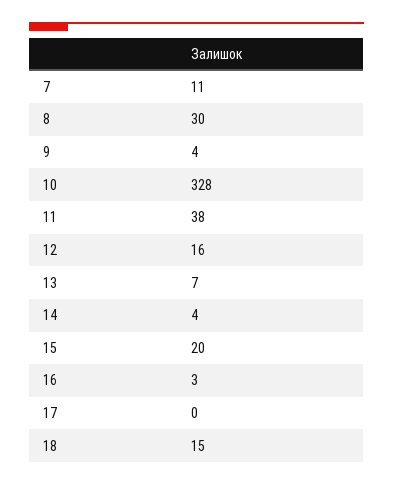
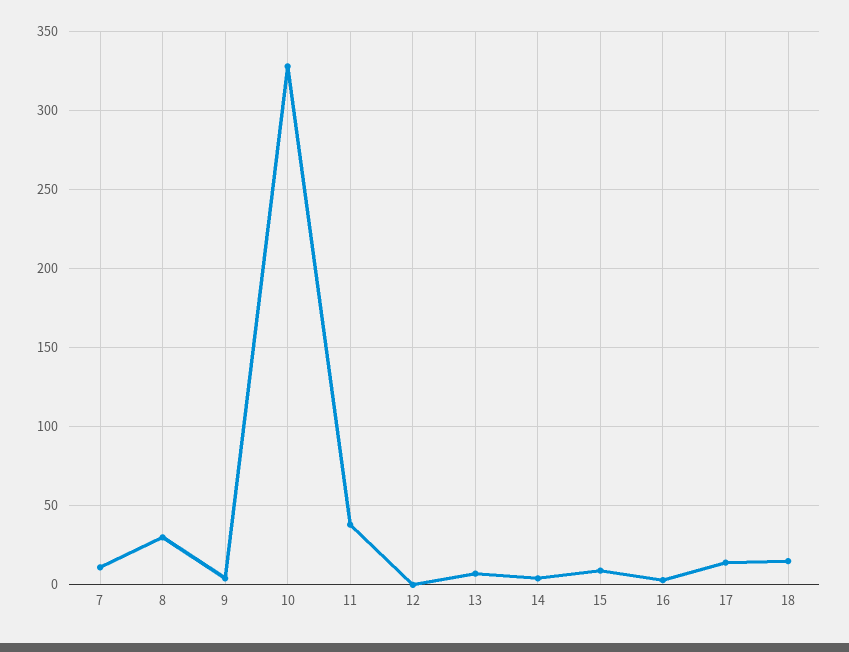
  {
    "7": 11,
    "8": 30,
    "9": 4,
    "10": 328,
    "11": 38,
-   "12": 16,
+   "12": 0,
    "13": 7,
    "14": 4,
-   "15": 20,
+   "15": 10,
    "16": 3,
-   "17": 0,
+   "17": 15,
    "18": 15
  }

